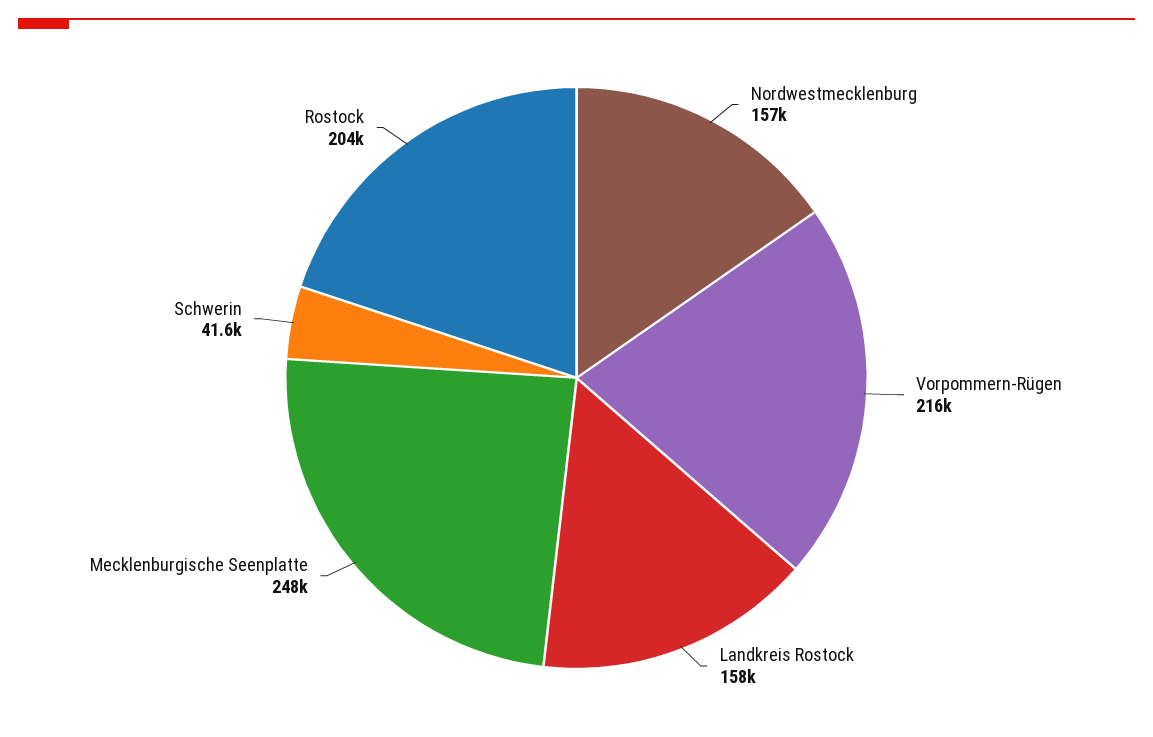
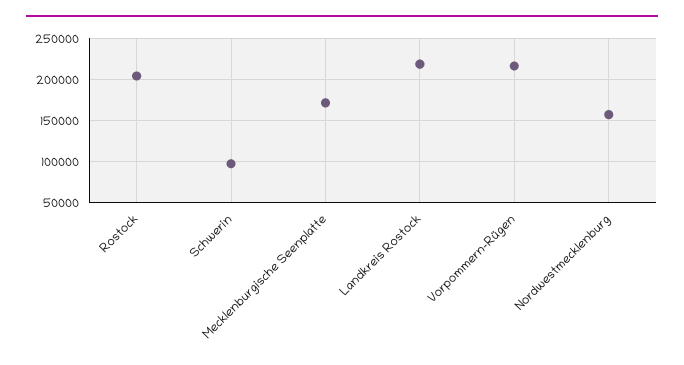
  {
    "Nordwestmecklenburg": 157000,
    "Vorpommern-Rügen": 216000,
-   "Landkreis Rostock": 158000,
+   "Landkreis Rostock": 220000,
-   "Mecklenburgische Seenplatte": 248000,
+   "Mecklenburgische Seenplatte": 170000,
-   "Schwerin": 41600,
+   "Schwerin": 100000,
    "Rostock": 204000
  }

